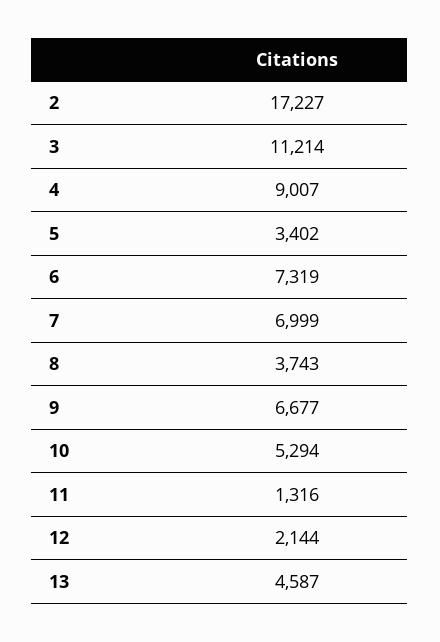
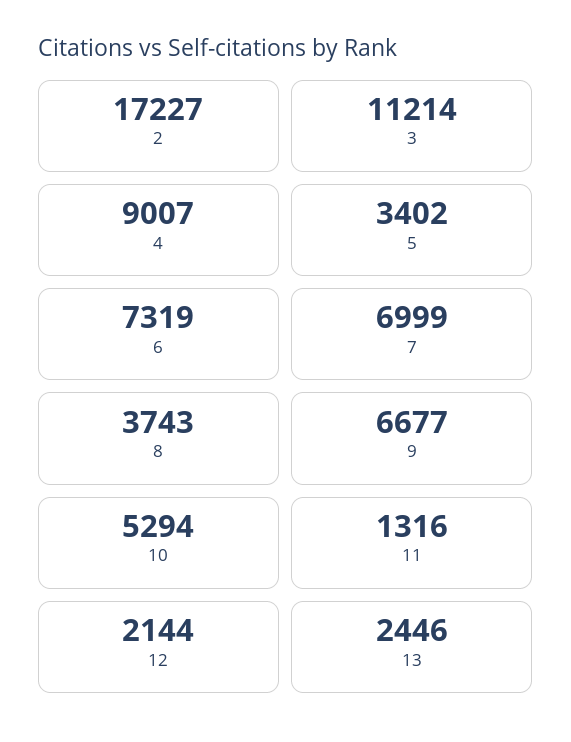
  {
    "2": 17227,
    "3": 11214,
    "4": 9007,
    "5": 3402,
    "6": 7319,
    "7": 6999,
    "8": 3743,
    "9": 6677,
    "10": 5294,
    "11": 1316,
    "12": 2144,
-   "13": 4587
+   "13": 2446
  }

